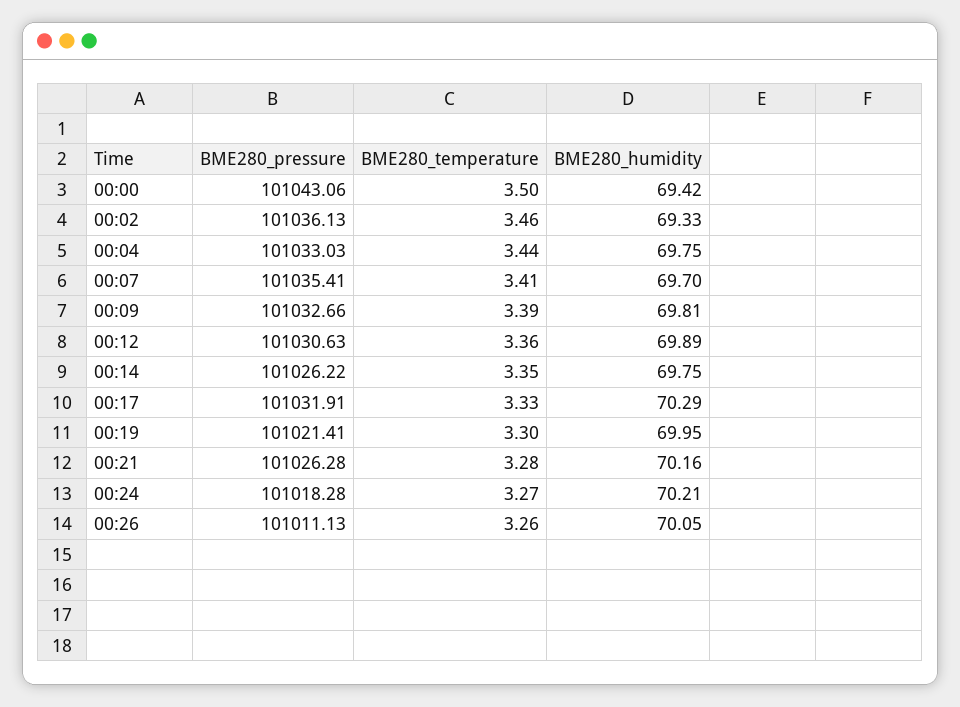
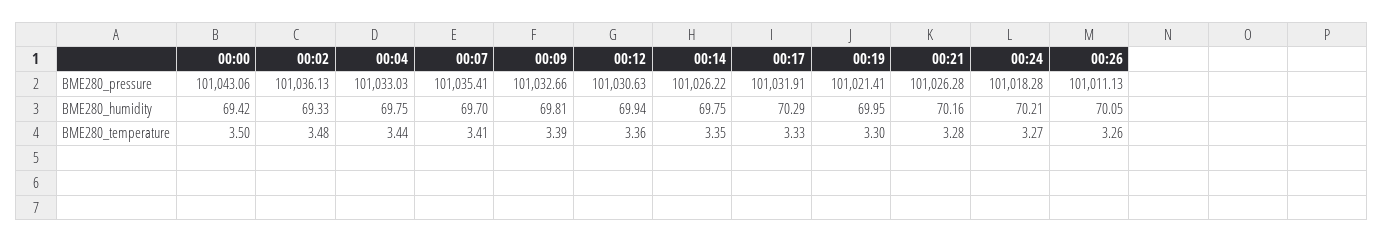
  {
    "BME280_pressure": {
      "00:00": 101043.06,
      "00:02": 101036.13,
      "00:04": 101033.03,
      "00:07": 101035.41,
      "00:09": 101032.66,
      "00:12": 101030.63,
      "00:14": 101026.22,
      "00:17": 101031.91,
      "00:19": 101021.41,
      "00:21": 101026.28,
      "00:24": 101018.28,
      "00:26": 101011.13
    },
    "BME280_temperature": {
      "00:00": 3.5,
-     "00:02": 3.46,
+     "00:02": 3.48,
      "00:04": 3.44,
      "00:07": 3.41,
      "00:09": 3.39,
      "00:12": 3.36,
      "00:14": 3.35,
      "00:17": 3.33,
      "00:19": 3.3,
      "00:21": 3.28,
      "00:24": 3.27,
      "00:26": 3.26
    },
    "BME280_humidity": {
      "00:00": 69.42,
      "00:02": 69.33,
      "00:04": 69.75,
      "00:07": 69.7,
      "00:09": 69.81,
-     "00:12": 69.89,
+     "00:12": 69.94,
      "00:14": 69.75,
      "00:17": 70.29,
      "00:19": 69.95,
      "00:21": 70.16,
      "00:24": 70.21,
      "00:26": 70.05
    }
  }

